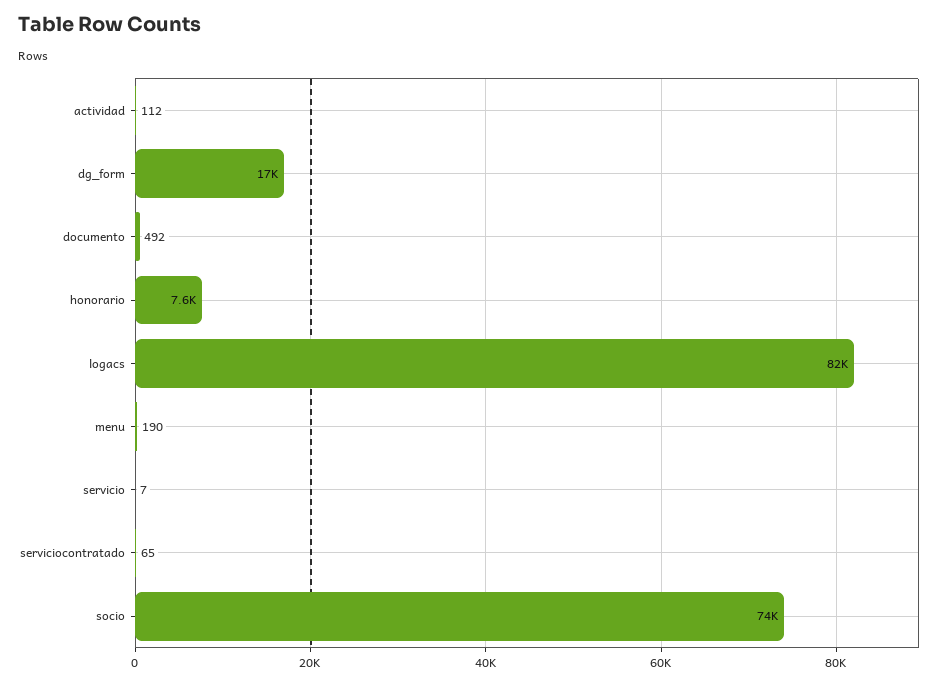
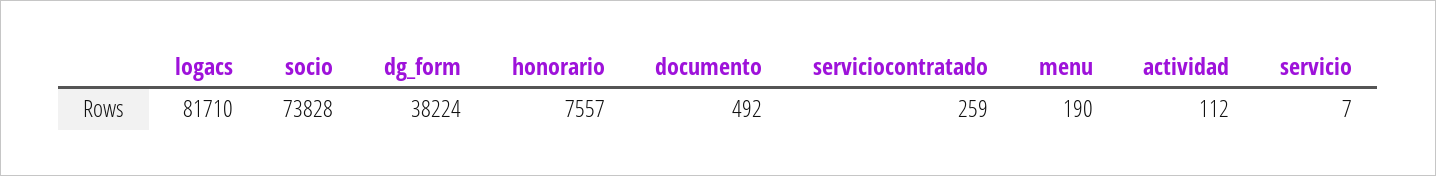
  {
    "actividad": 112,
-   "dg_form": 17000,
+   "dg_form": 38224,
    "documento": 492,
    "honorario": 7557,
    "logacs": 81710,
    "menu": 190,
    "servicio": 7,
-   "serviciocontratado": 65,
+   "serviciocontratado": 259,
    "socio": 73828
  }

